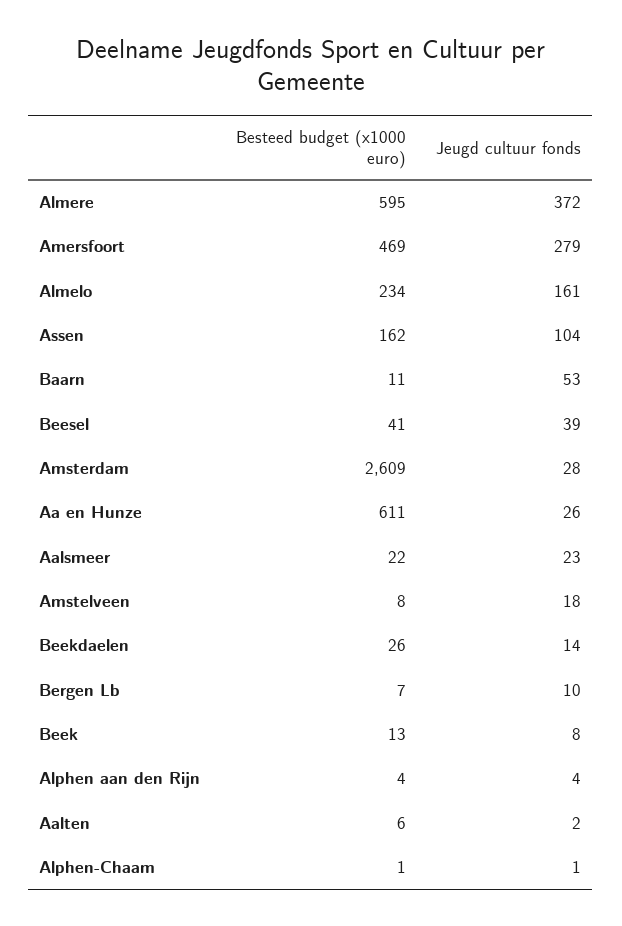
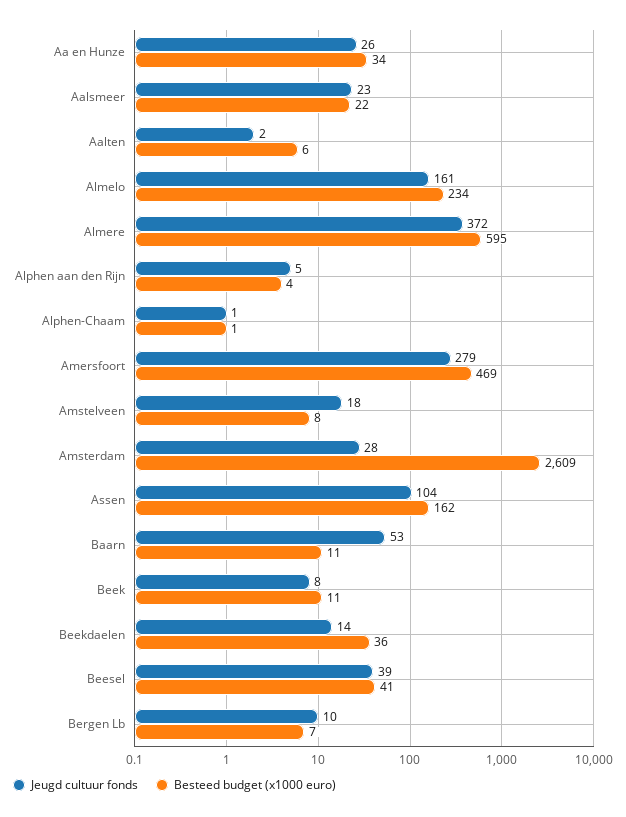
  {
    "Besteed budget (x1000 euro)": {
      "Almere": 595,
      "Amersfoort": 469,
      "Almelo": 234,
      "Assen": 162,
      "Baarn": 11,
      "Beesel": 41,
      "Amsterdam": 2609,
-     "Aa en Hunze": 611,
+     "Aa en Hunze": 34,
      "Aalsmeer": 22,
      "Amstelveen": 8,
-     "Beekdaelen": 26,
+     "Beekdaelen": 36,
      "Bergen Lb": 7,
-     "Beek": 13,
+     "Beek": 11,
      "Alphen aan den Rijn": 4,
      "Aalten": 6,
      "Alphen-Chaam": 1
    },
    "Jeugd cultuur fonds": {
      "Almere": 372,
      "Amersfoort": 279,
      "Almelo": 161,
      "Assen": 104,
      "Baarn": 53,
      "Beesel": 39,
      "Amsterdam": 28,
      "Aa en Hunze": 26,
      "Aalsmeer": 23,
      "Amstelveen": 18,
      "Beekdaelen": 14,
      "Bergen Lb": 10,
      "Beek": 8,
-     "Alphen aan den Rijn": 4,
+     "Alphen aan den Rijn": 5,
      "Aalten": 2,
      "Alphen-Chaam": 1
    }
  }

